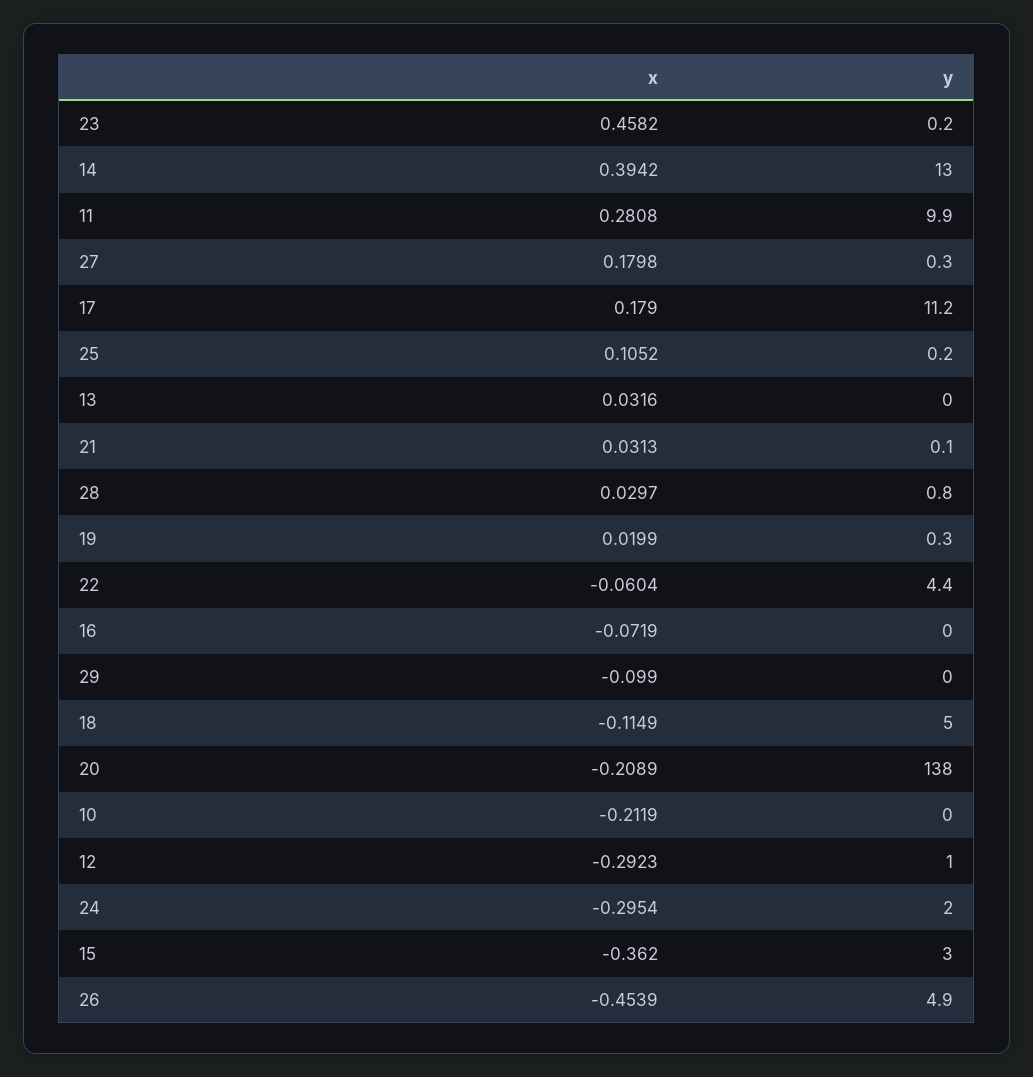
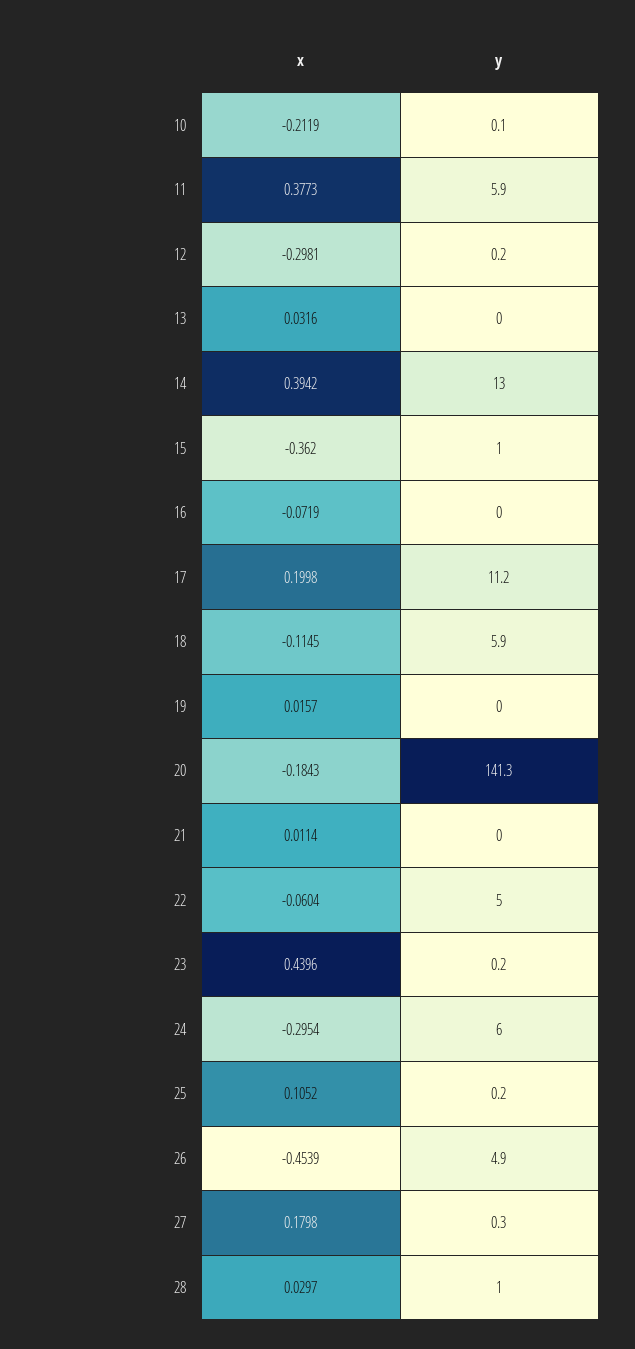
  {
    "x": {
-     "23": 0.4582,
+     "23": 0.4396,
      "14": 0.3942,
-     "11": 0.2808,
+     "11": 0.3773,
      "27": 0.1798,
-     "17": 0.179,
+     "17": 0.1998,
      "25": 0.1052,
      "13": 0.0316,
-     "21": 0.0313,
+     "21": 0.0114,
      "28": 0.0297,
-     "19": 0.0199,
+     "19": 0.0157,
      "22": -0.0604,
      "16": -0.0719,
-     "29": -0.099,
-     "18": -0.1149,
+     "18": -0.1145,
-     "20": -0.2089,
+     "20": -0.1843,
      "10": -0.2119,
-     "12": -0.2923,
+     "12": -0.2981,
      "24": -0.2954,
      "15": -0.362,
      "26": -0.4539
    },
    "y": {
      "23": 0.2,
      "14": 13,
-     "11": 9.9,
+     "11": 5.9,
      "27": 0.3,
      "17": 11.2,
      "25": 0.2,
      "13": 0,
-     "21": 0.1,
+     "21": 0,
-     "28": 0.8,
+     "28": 1,
-     "19": 0.3,
+     "19": 0,
-     "22": 4.4,
+     "22": 5,
      "16": 0,
-     "29": 0,
-     "18": 5,
+     "18": 5.9,
-     "20": 138,
+     "20": 141.3,
-     "10": 0,
+     "10": 0.1,
-     "12": 1,
+     "12": 0.2,
-     "24": 2,
+     "24": 6,
-     "15": 3,
+     "15": 1,
      "26": 4.9
    }
  }

